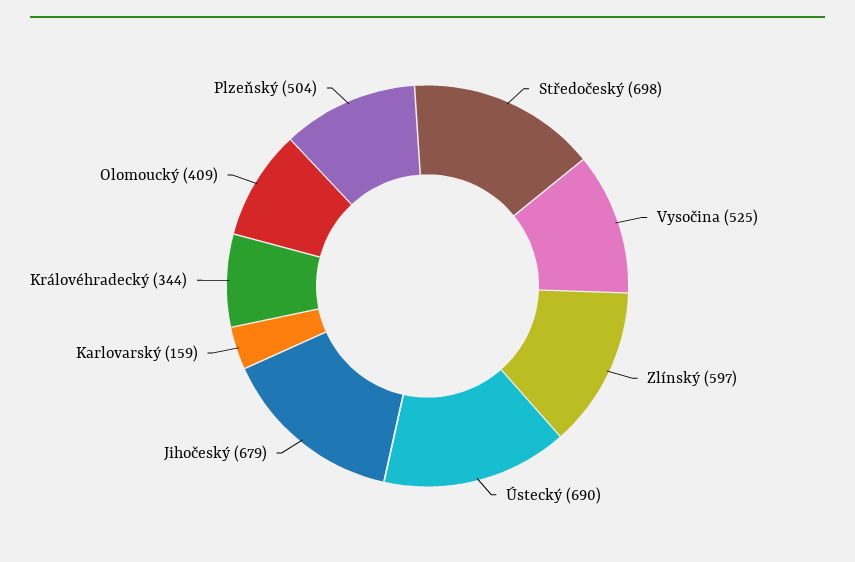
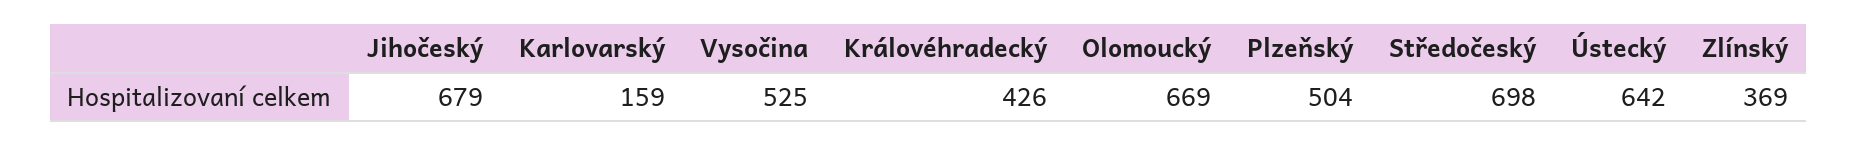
  {
    "Středočeský": 698,
    "Vysočina": 525,
-   "Zlínský": 597,
+   "Zlínský": 369,
-   "Ústecký": 690,
+   "Ústecký": 642,
    "Jihočeský": 679,
    "Karlovarský": 159,
-   "Královéhradecký": 344,
+   "Královéhradecký": 426,
-   "Olomoucký": 409,
+   "Olomoucký": 669,
    "Plzeňský": 504
  }

